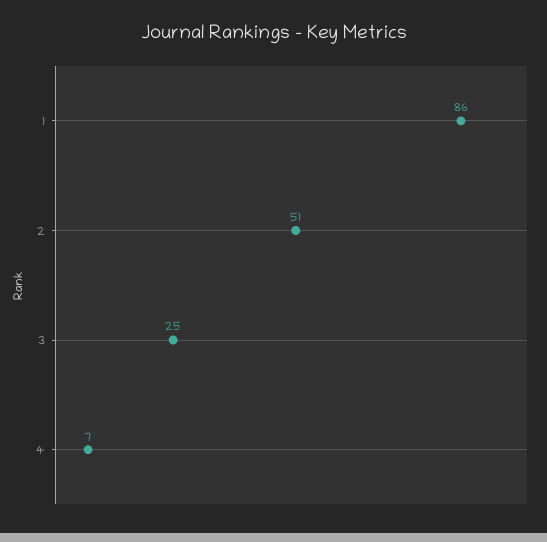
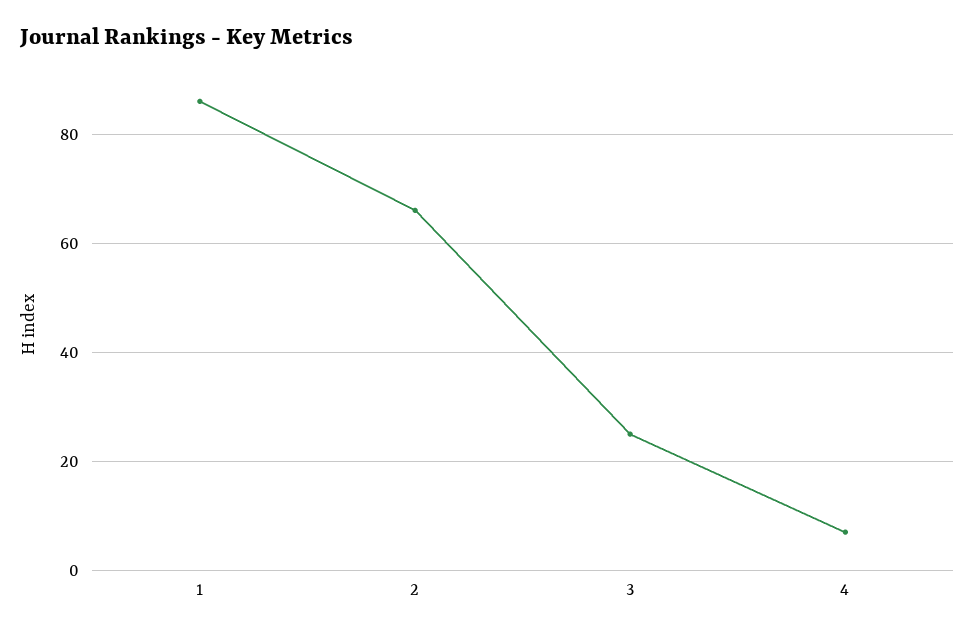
  {
    "1": 86,
-   "2": 51,
+   "2": 65,
    "3": 25,
    "4": 7
  }

